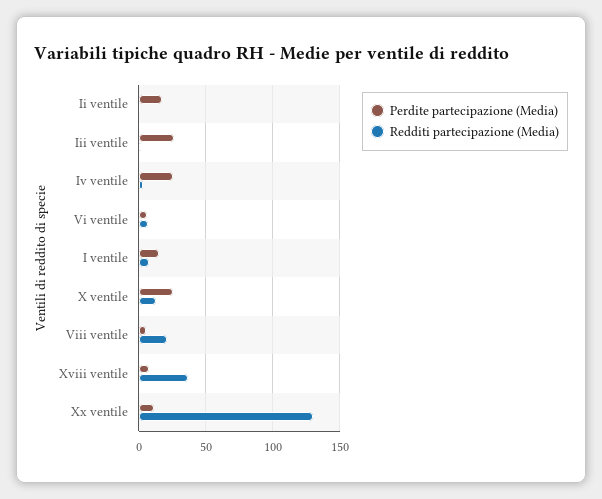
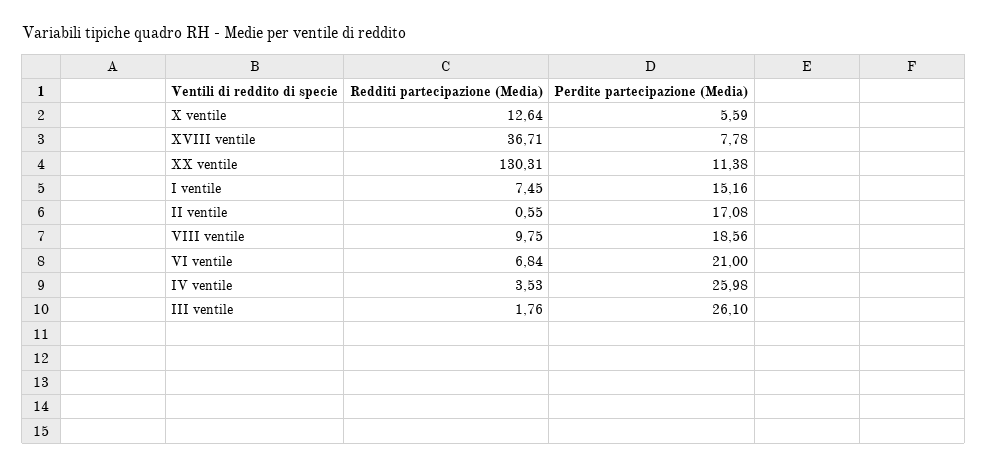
  {
    "Perdite partecipazione (Media)": {
      "Ii ventile": 17.08,
      "Iii ventile": 26.1,
      "Iv ventile": 25.98,
-     "Vi ventile": 5,
+     "Vi ventile": 21,
      "I ventile": 15.16,
-     "X ventile": 25,
+     "X ventile": 5.59,
-     "Viii ventile": 5,
+     "Viii ventile": 18.56,
      "Xviii ventile": 7.78,
      "Xx ventile": 11.38
    },
    "Redditi partecipazione (Media)": {
      "Ii ventile": 0.55,
      "Iii ventile": 1.76,
      "Iv ventile": 3.53,
      "Vi ventile": 6.84,
      "I ventile": 7.45,
      "X ventile": 12.64,
-     "Viii ventile": 20,
+     "Viii ventile": 9.75,
      "Xviii ventile": 36.71,
      "Xx ventile": 130.31
    }
  }

